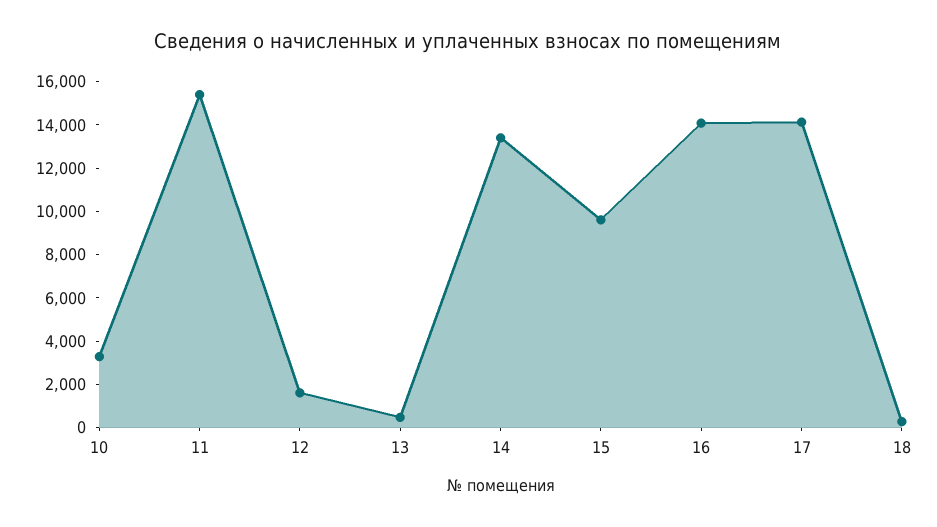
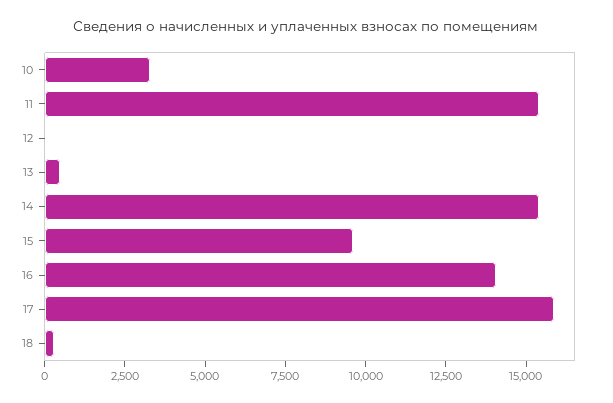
  {
    "10": 3500,
    "11": 15500,
-   "12": 1500,
+   "12": 0,
    "13": 500,
-   "14": 13500,
+   "14": 15500,
    "15": 9500,
    "16": 14000,
-   "17": 14000,
+   "17": 16000,
    "18": 500
  }

